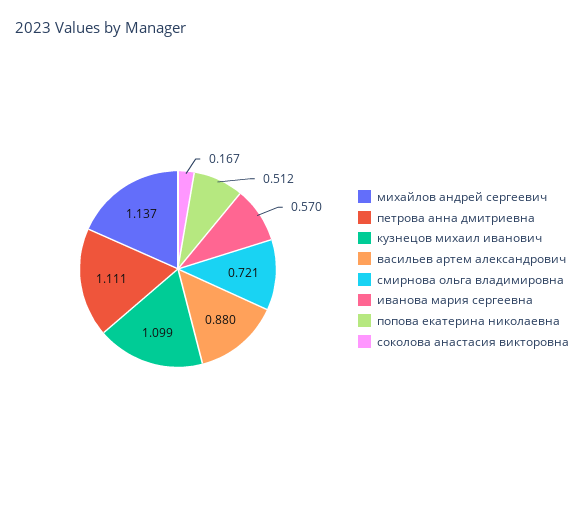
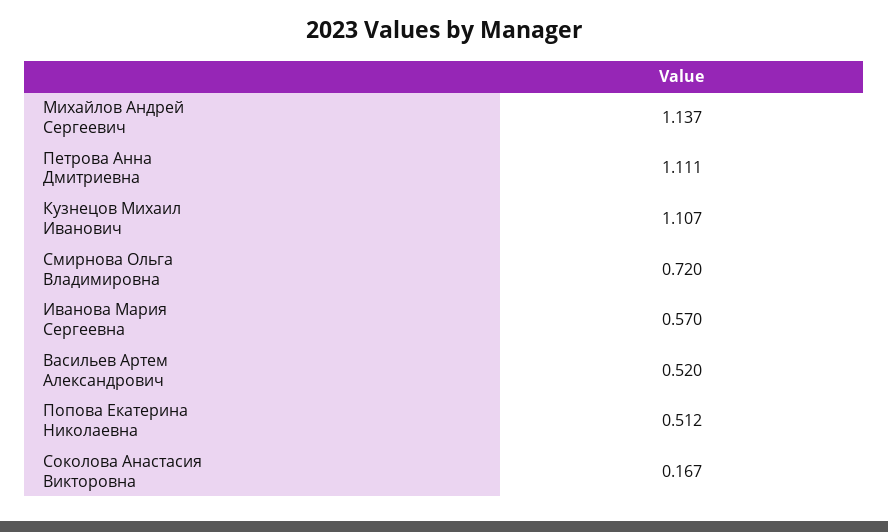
  {
    "михайлов андрей сергеевич": 1.137,
    "петрова анна дмитриевна": 1.111,
-   "кузнецов михаил иванович": 1.099,
+   "кузнецов михаил иванович": 1.107,
-   "васильев артем александрович": 0.88,
+   "васильев артем александрович": 0.52,
-   "смирнова ольга владимировна": 0.721,
+   "смирнова ольга владимировна": 0.72,
    "иванова мария сергеевна": 0.57,
    "попова екатерина николаевна": 0.512,
    "соколова анастасия викторовна": 0.167
  }

